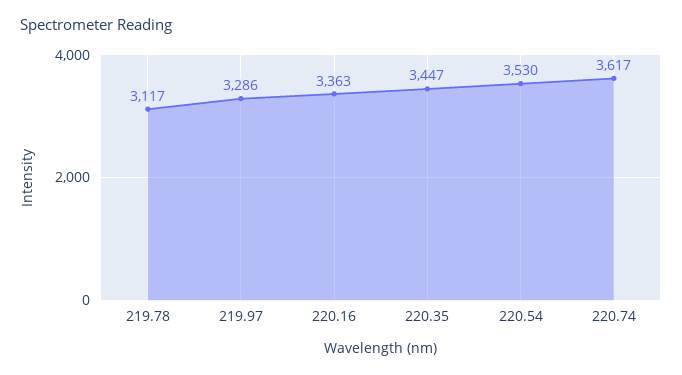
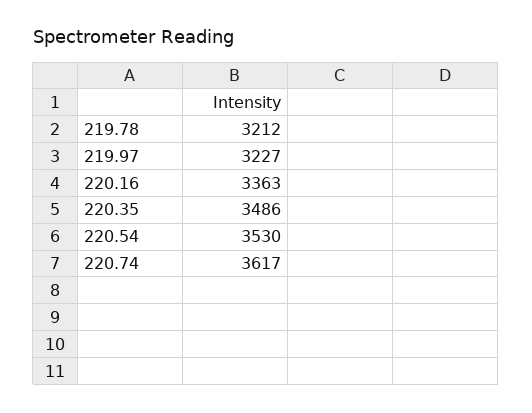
  {
-   "219.78": 3117,
+   "219.78": 3212,
-   "219.97": 3286,
+   "219.97": 3227,
    "220.16": 3363,
-   "220.35": 3447,
+   "220.35": 3486,
    "220.54": 3530,
    "220.74": 3617
  }

